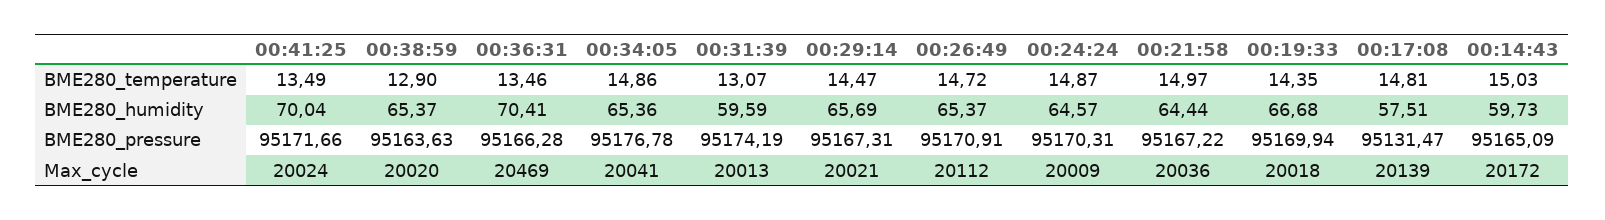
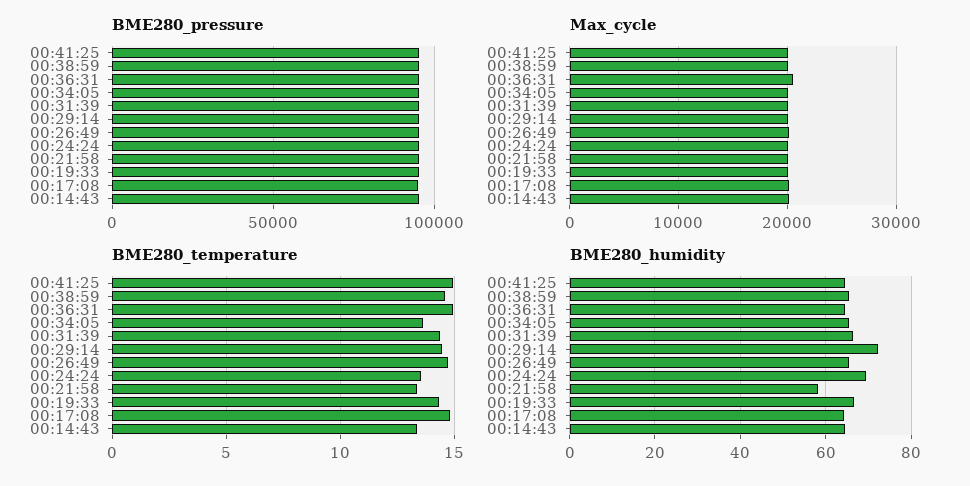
  {
    "BME280_temperature": {
-     "00:41:25": 13.49,
+     "00:41:25": 15,
-     "00:38:59": 12.9,
+     "00:38:59": 14.5,
-     "00:36:31": 13.46,
+     "00:36:31": 15,
-     "00:34:05": 14.86,
+     "00:34:05": 13.5,
-     "00:31:39": 13.07,
+     "00:31:39": 14.5,
      "00:29:14": 14.47,
      "00:26:49": 14.72,
-     "00:24:24": 14.87,
+     "00:24:24": 13.5,
-     "00:21:58": 14.97,
+     "00:21:58": 13.5,
      "00:19:33": 14.35,
      "00:17:08": 14.81,
-     "00:14:43": 15.03
+     "00:14:43": 13.5
    },
    "BME280_humidity": {
-     "00:41:25": 70.04,
+     "00:41:25": 64,
      "00:38:59": 65.37,
-     "00:36:31": 70.41,
+     "00:36:31": 64,
      "00:34:05": 65.36,
-     "00:31:39": 59.59,
+     "00:31:39": 66,
-     "00:29:14": 65.69,
+     "00:29:14": 72,
      "00:26:49": 65.37,
-     "00:24:24": 64.57,
+     "00:24:24": 70,
-     "00:21:58": 64.44,
+     "00:21:58": 58,
      "00:19:33": 66.68,
-     "00:17:08": 57.51,
+     "00:17:08": 64,
-     "00:14:43": 59.73
+     "00:14:43": 64
    },
    "BME280_pressure": {
      "00:41:25": 95171.66,
      "00:38:59": 95163.63,
      "00:36:31": 95166.28,
      "00:34:05": 95176.78,
      "00:31:39": 95174.19,
      "00:29:14": 95167.31,
      "00:26:49": 95170.91,
      "00:24:24": 95170.31,
      "00:21:58": 95167.22,
      "00:19:33": 95169.94,
      "00:17:08": 95131.47,
      "00:14:43": 95165.09
    },
    "Max_cycle": {
      "00:41:25": 20024,
      "00:38:59": 20020,
      "00:36:31": 20469,
      "00:34:05": 20041,
      "00:31:39": 20013,
      "00:29:14": 20021,
      "00:26:49": 20112,
      "00:24:24": 20009,
      "00:21:58": 20036,
      "00:19:33": 20018,
      "00:17:08": 20139,
      "00:14:43": 20172
    }
  }

